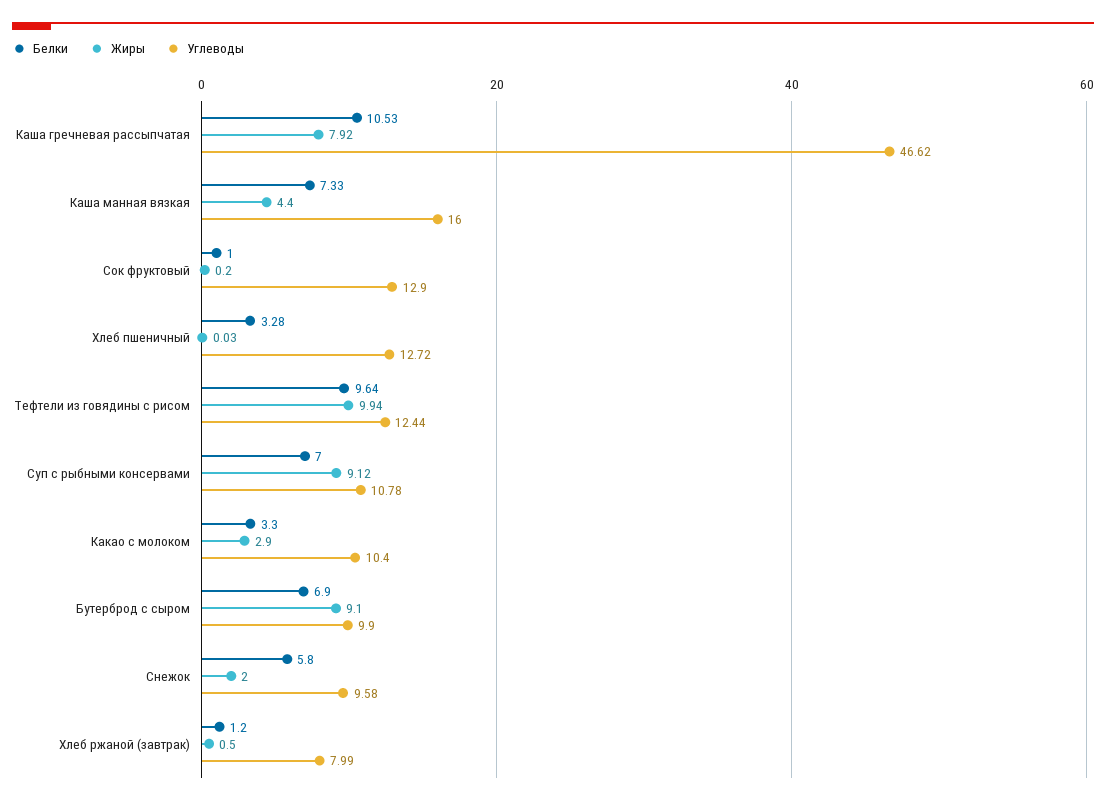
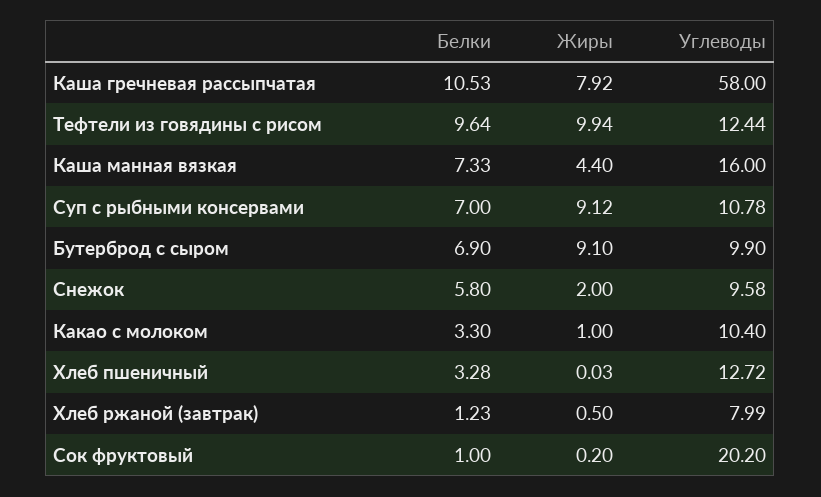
  {
    "Белки": {
      "Каша гречневая рассыпчатая": 10.53,
      "Каша манная вязкая": 7.33,
      "Сок фруктовый": 1,
      "Хлеб пшеничный": 3.28,
      "Тефтели из говядины с рисом": 9.64,
      "Суп с рыбными консервами": 7,
      "Какао с молоком": 3.3,
      "Бутерброд с сыром": 6.9,
      "Снежок": 5.8,
-     "Хлеб ржаной (завтрак)": 1.2
+     "Хлеб ржаной (завтрак)": 1.23
    },
    "Жиры": {
      "Каша гречневая рассыпчатая": 7.92,
      "Каша манная вязкая": 4.4,
      "Сок фруктовый": 0.2,
      "Хлеб пшеничный": 0.03,
      "Тефтели из говядины с рисом": 9.94,
      "Суп с рыбными консервами": 9.12,
-     "Какао с молоком": 2.9,
+     "Какао с молоком": 1,
      "Бутерброд с сыром": 9.1,
      "Снежок": 2,
      "Хлеб ржаной (завтрак)": 0.5
    },
    "Углеводы": {
-     "Каша гречневая рассыпчатая": 46.62,
+     "Каша гречневая рассыпчатая": 58,
      "Каша манная вязкая": 16,
-     "Сок фруктовый": 12.9,
+     "Сок фруктовый": 20.2,
      "Хлеб пшеничный": 12.72,
      "Тефтели из говядины с рисом": 12.44,
      "Суп с рыбными консервами": 10.78,
      "Какао с молоком": 10.4,
      "Бутерброд с сыром": 9.9,
      "Снежок": 9.58,
      "Хлеб ржаной (завтрак)": 7.99
    }
  }

